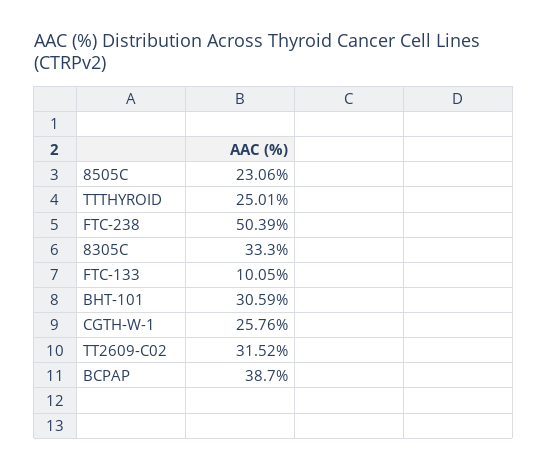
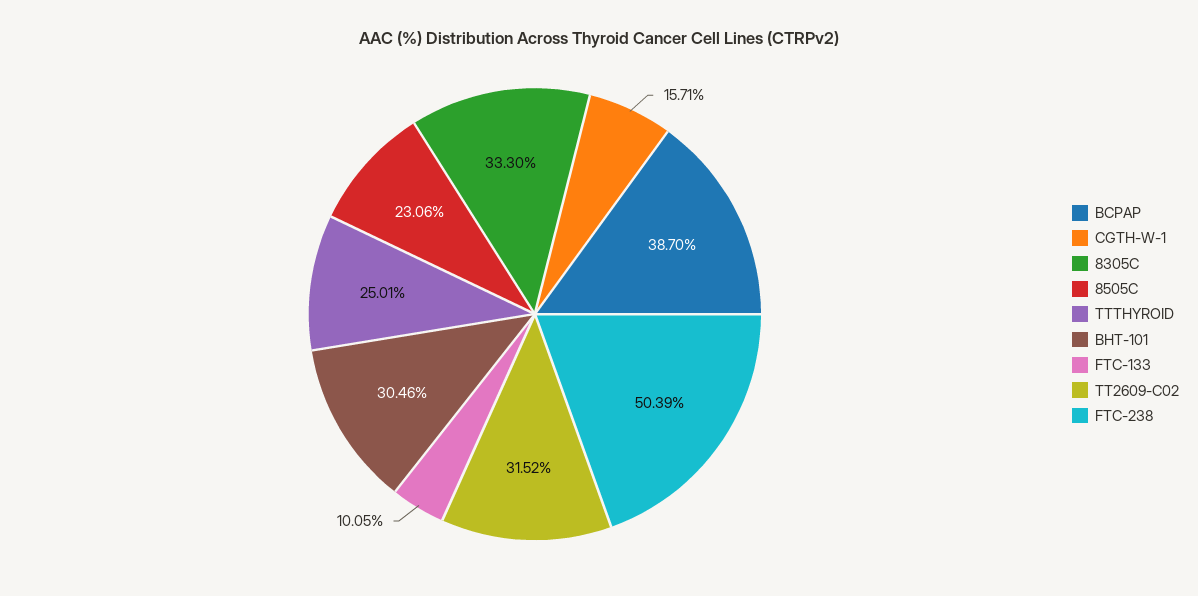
  {
    "8505C": 23.06,
    "TTTHYROID": 25.01,
    "FTC-238": 50.39,
    "8305C": 33.3,
    "FTC-133": 10.05,
-   "BHT-101": 30.59,
+   "BHT-101": 30.46,
-   "CGTH-W-1": 25.76,
+   "CGTH-W-1": 15.71,
    "TT2609-C02": 31.52,
    "BCPAP": 38.7
  }

